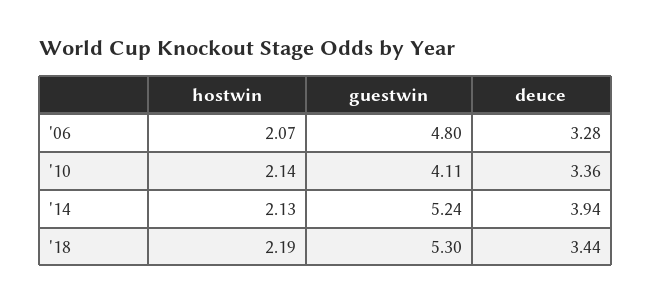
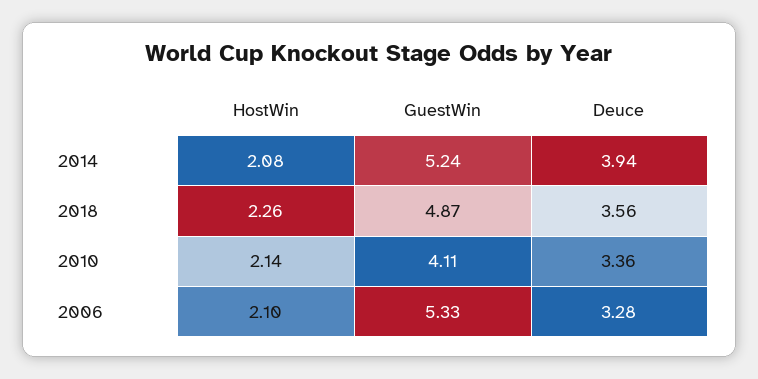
  {
    "hostwin": {
-     "'06": 2.07,
+     "'06": 2.1,
      "'10": 2.14,
-     "'14": 2.13,
+     "'14": 2.08,
-     "'18": 2.19
+     "'18": 2.26
    },
    "guestwin": {
-     "'06": 4.8,
+     "'06": 5.33,
      "'10": 4.11,
      "'14": 5.24,
-     "'18": 5.3
+     "'18": 4.87
    },
    "deuce": {
      "'06": 3.28,
      "'10": 3.36,
      "'14": 3.94,
-     "'18": 3.44
+     "'18": 3.56
    }
  }

